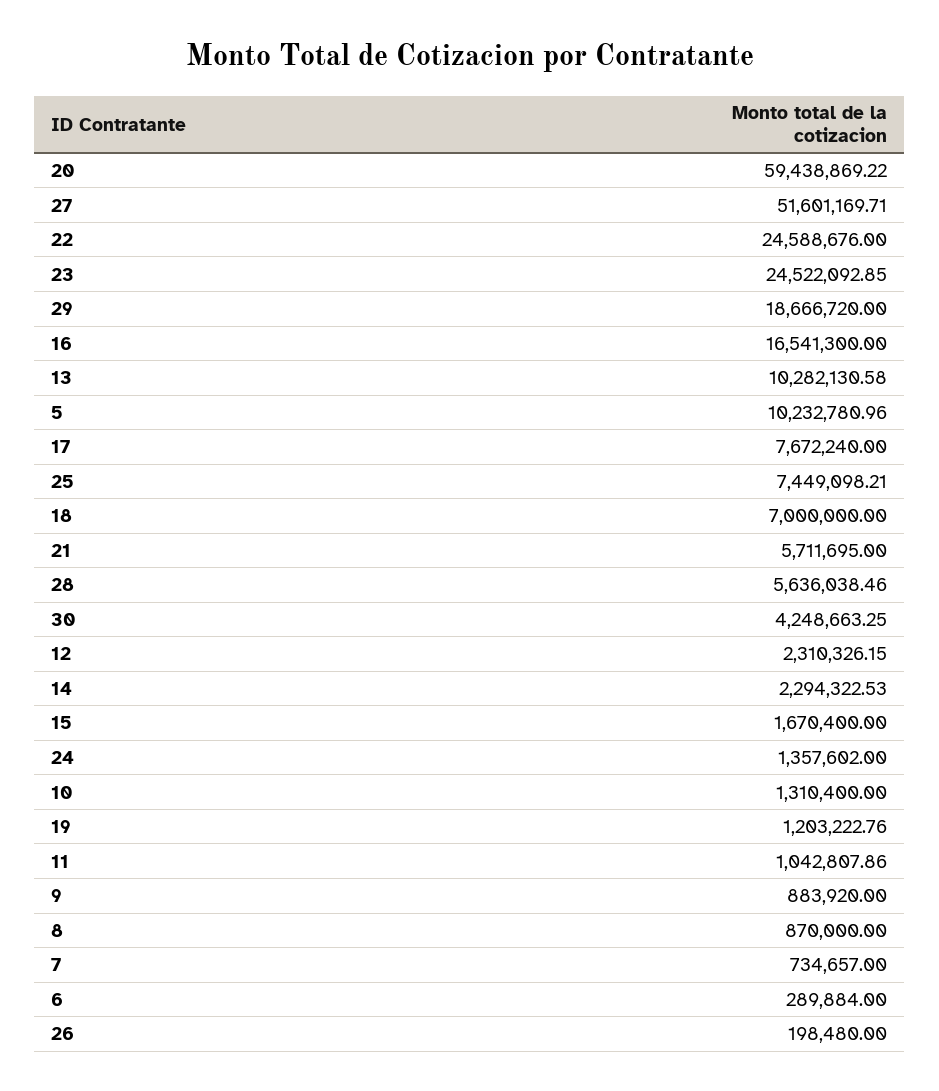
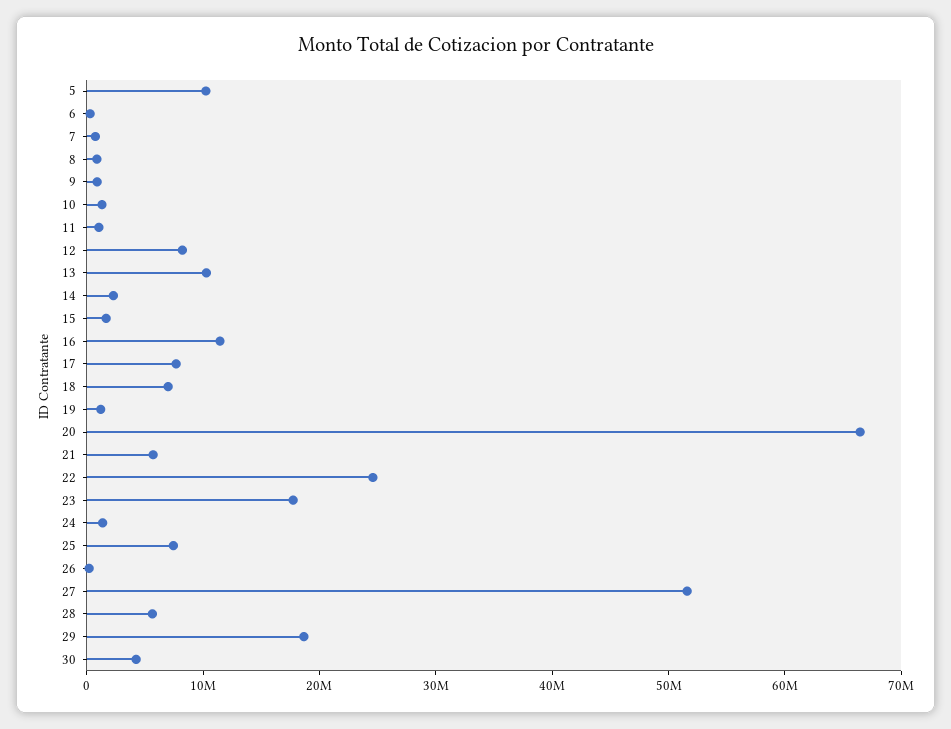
  {
-   "20": 59438869.22,
+   "20": 66000000,
    "27": 51601169.71,
    "22": 24588676,
-   "23": 24522092.85,
+   "23": 18000000,
    "29": 18666720,
-   "16": 16541300,
+   "16": 12000000,
    "13": 10282130.58,
    "5": 10232780.96,
    "17": 7672240,
    "25": 7449098.21,
    "18": 7000000,
    "21": 5711695,
    "28": 5636038.46,
    "30": 4248663.25,
-   "12": 2310326.15,
+   "12": 8000000,
    "14": 2294322.53,
    "15": 1670400,
    "24": 1357602,
    "10": 1310400,
    "19": 1203222.76,
    "11": 1042807.86,
    "9": 883920,
    "8": 870000,
    "7": 734657,
    "6": 289884,
    "26": 198480
  }

